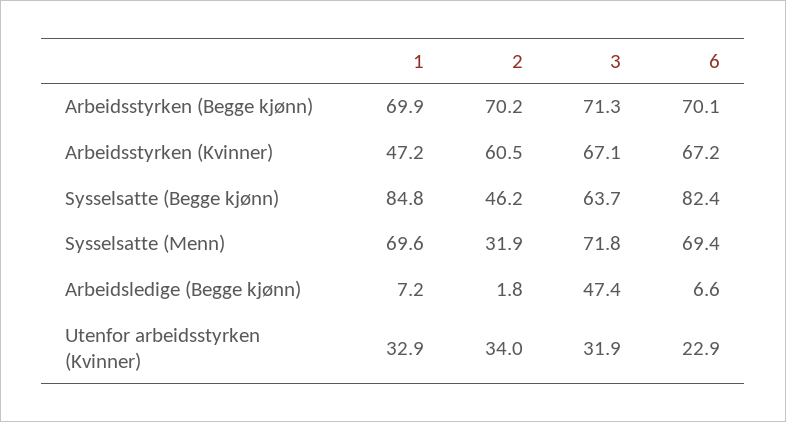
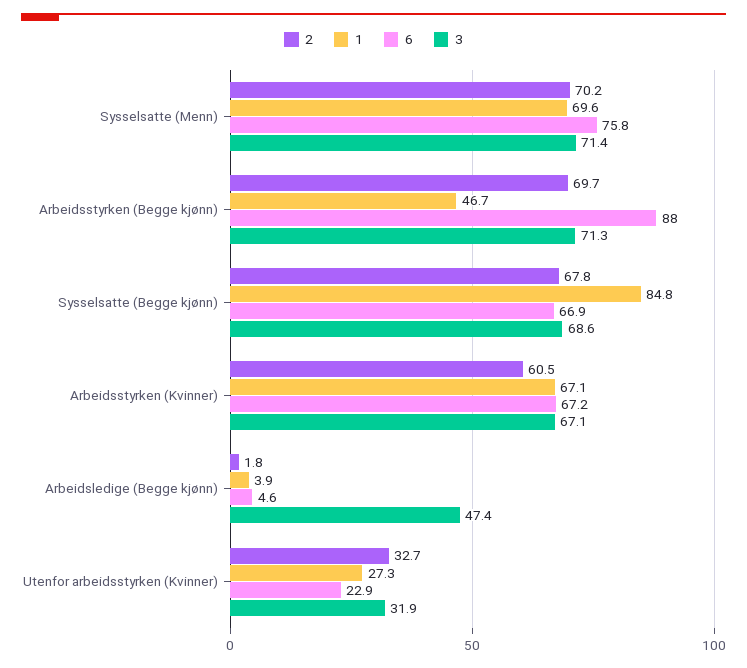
  {
    "1": {
-     "Arbeidsstyrken (Begge kjønn)": 69.9,
+     "Arbeidsstyrken (Begge kjønn)": 46.7,
-     "Arbeidsstyrken (Kvinner)": 47.2,
+     "Arbeidsstyrken (Kvinner)": 67.1,
      "Sysselsatte (Begge kjønn)": 84.8,
      "Sysselsatte (Menn)": 69.6,
-     "Arbeidsledige (Begge kjønn)": 7.2,
+     "Arbeidsledige (Begge kjønn)": 3.9,
-     "Utenfor arbeidsstyrken (Kvinner)": 32.9
+     "Utenfor arbeidsstyrken (Kvinner)": 27.3
    },
    "2": {
-     "Arbeidsstyrken (Begge kjønn)": 70.2,
+     "Arbeidsstyrken (Begge kjønn)": 69.7,
      "Arbeidsstyrken (Kvinner)": 60.5,
-     "Sysselsatte (Begge kjønn)": 46.2,
+     "Sysselsatte (Begge kjønn)": 67.8,
-     "Sysselsatte (Menn)": 31.9,
+     "Sysselsatte (Menn)": 70.2,
      "Arbeidsledige (Begge kjønn)": 1.8,
-     "Utenfor arbeidsstyrken (Kvinner)": 34
+     "Utenfor arbeidsstyrken (Kvinner)": 32.7
    },
    "3": {
      "Arbeidsstyrken (Begge kjønn)": 71.3,
      "Arbeidsstyrken (Kvinner)": 67.1,
-     "Sysselsatte (Begge kjønn)": 63.7,
+     "Sysselsatte (Begge kjønn)": 68.6,
-     "Sysselsatte (Menn)": 71.8,
+     "Sysselsatte (Menn)": 71.4,
      "Arbeidsledige (Begge kjønn)": 47.4,
      "Utenfor arbeidsstyrken (Kvinner)": 31.9
    },
    "6": {
-     "Arbeidsstyrken (Begge kjønn)": 70.1,
+     "Arbeidsstyrken (Begge kjønn)": 88,
      "Arbeidsstyrken (Kvinner)": 67.2,
-     "Sysselsatte (Begge kjønn)": 82.4,
+     "Sysselsatte (Begge kjønn)": 66.9,
-     "Sysselsatte (Menn)": 69.4,
+     "Sysselsatte (Menn)": 75.8,
-     "Arbeidsledige (Begge kjønn)": 6.6,
+     "Arbeidsledige (Begge kjønn)": 4.6,
      "Utenfor arbeidsstyrken (Kvinner)": 22.9
    }
  }

